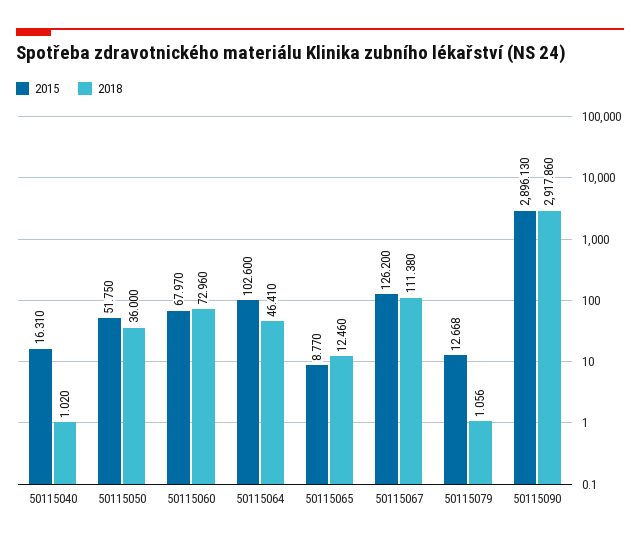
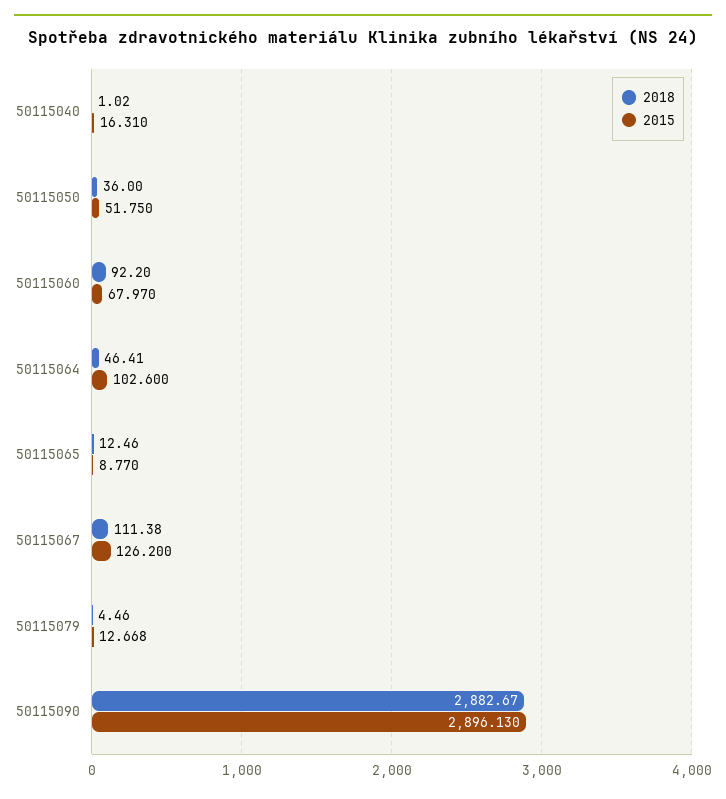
  {
    "2015": {
      "50115040": 16.31,
      "50115050": 51.75,
      "50115060": 67.97,
      "50115064": 102.6,
      "50115065": 8.77,
      "50115067": 126.2,
      "50115079": 12.668,
      "50115090": 2896.13
    },
    "2018": {
      "50115040": 1.02,
      "50115050": 36,
-     "50115060": 72.96,
+     "50115060": 92.2,
      "50115064": 46.41,
      "50115065": 12.46,
      "50115067": 111.38,
-     "50115079": 1.056,
+     "50115079": 4.46,
-     "50115090": 2917.86
+     "50115090": 2882.67
    }
  }

